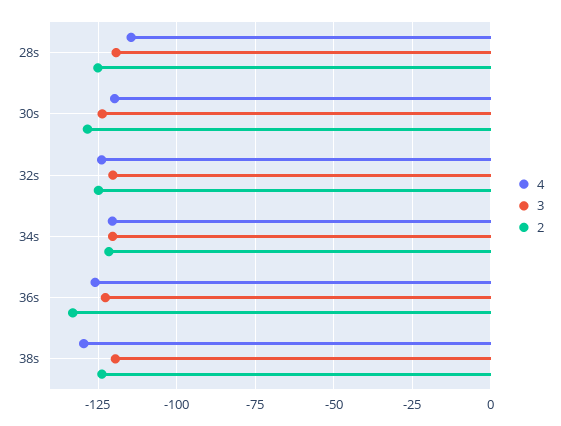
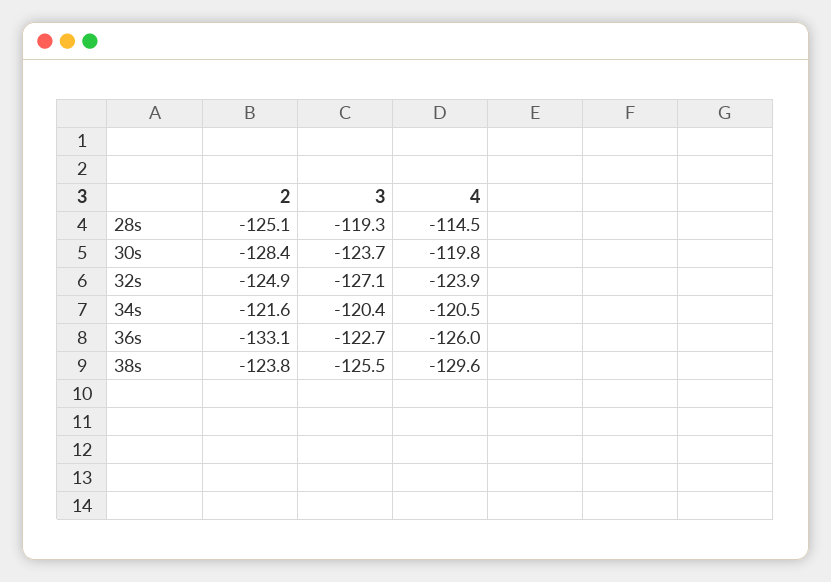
  {
    "4": {
      "28s": -114.5,
      "30s": -119.8,
      "32s": -123.9,
      "34s": -120.5,
      "36s": -126,
      "38s": -129.6
    },
    "3": {
      "28s": -119.3,
      "30s": -123.7,
-     "32s": -120,
+     "32s": -127.1,
      "34s": -120.4,
      "36s": -122.7,
-     "38s": -120
+     "38s": -125.5
    },
    "2": {
      "28s": -125.1,
      "30s": -128.4,
      "32s": -124.9,
      "34s": -121.6,
      "36s": -133.1,
      "38s": -123.8
    }
  }

